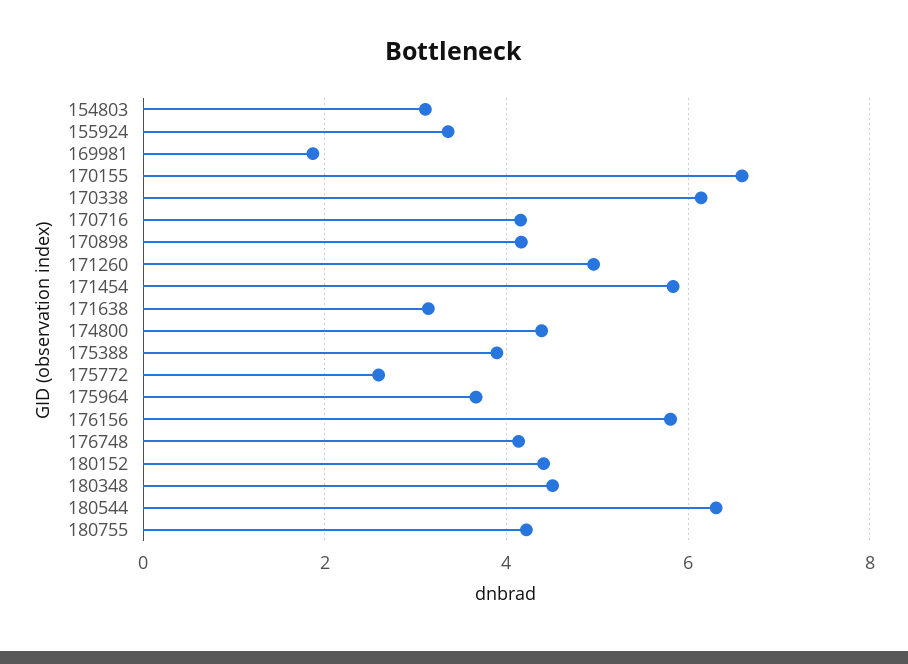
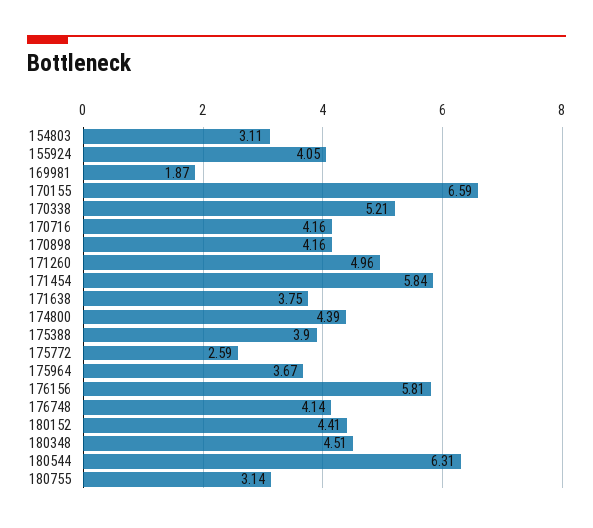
  {
    "154803": 3.11,
-   "155924": 3.4,
+   "155924": 4.05,
    "169981": 1.87,
    "170155": 6.59,
-   "170338": 6.2,
+   "170338": 5.21,
    "170716": 4.16,
    "170898": 4.16,
    "171260": 4.96,
    "171454": 5.84,
-   "171638": 3.2,
+   "171638": 3.75,
    "174800": 4.39,
    "175388": 3.9,
    "175772": 2.59,
    "175964": 3.67,
    "176156": 5.81,
    "176748": 4.14,
    "180152": 4.41,
    "180348": 4.51,
    "180544": 6.31,
-   "180755": 4.2
+   "180755": 3.14
  }

